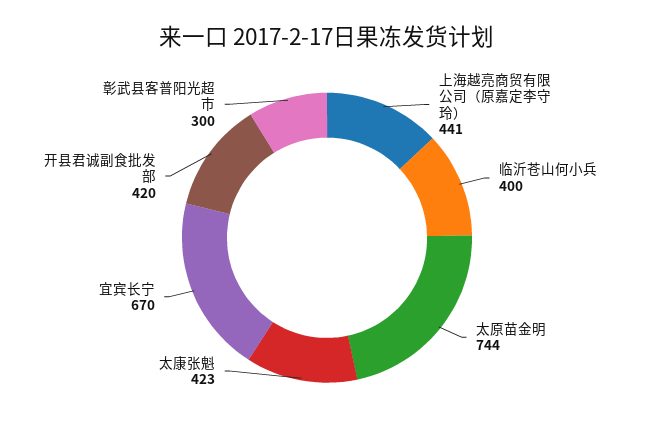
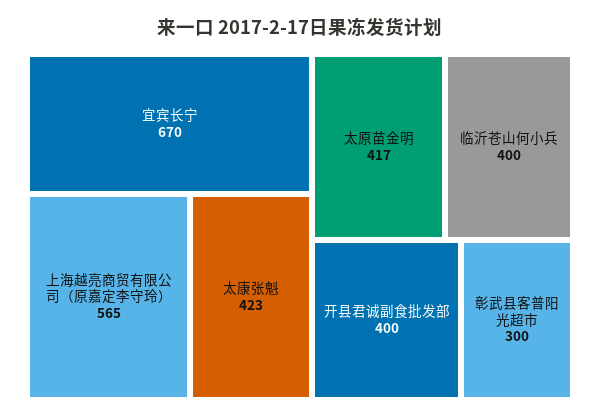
  {
-   "上海越亮商贸有限公司（原嘉定李守玲）": 441,
+   "上海越亮商贸有限公司（原嘉定李守玲）": 565,
    "临沂苍山何小兵": 400,
-   "太原苗金明": 744,
+   "太原苗金明": 417,
    "太康张魁": 423,
    "宜宾长宁": 670,
-   "开县君诚副食批发部": 420,
+   "开县君诚副食批发部": 400,
    "彰武县客普阳光超市": 300
  }

